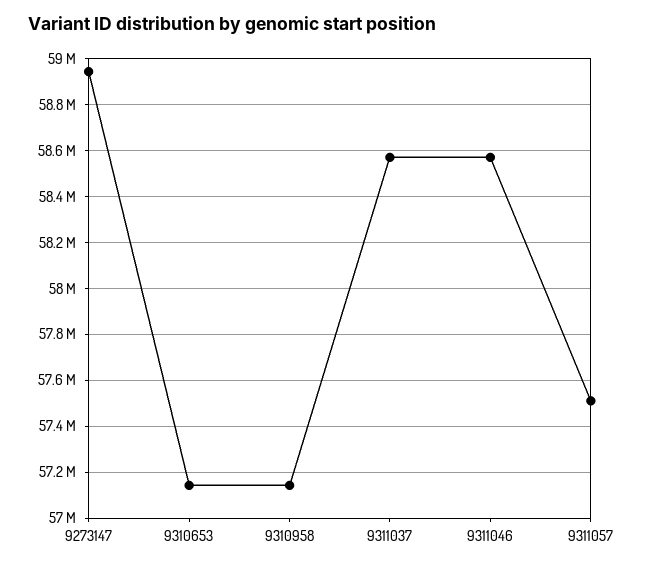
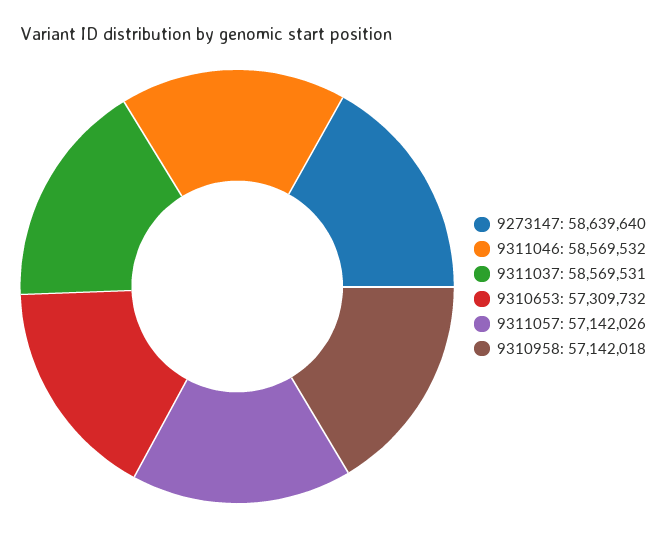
  {
-   "9273147": 58950000,
+   "9273147": 58639640,
-   "9310653": 57150000,
+   "9310653": 57309732,
    "9310958": 57142018,
    "9311037": 58569531,
    "9311046": 58569532,
-   "9311057": 57500000
+   "9311057": 57142026
  }

